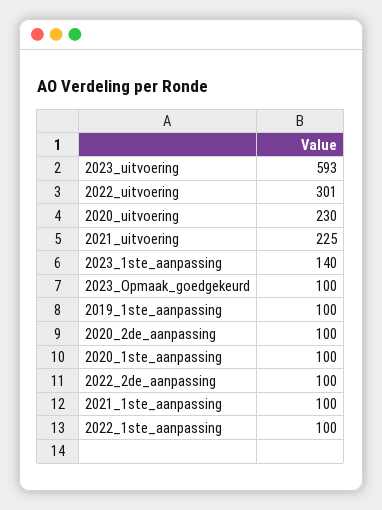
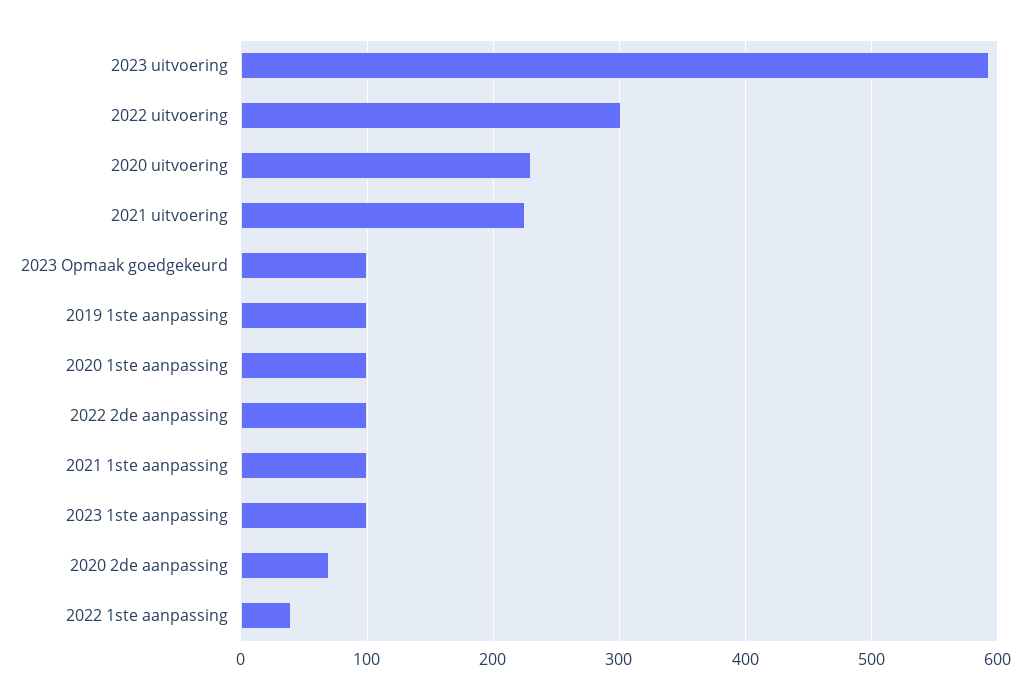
  {
    "2023_uitvoering": 593,
    "2022_uitvoering": 301,
    "2020_uitvoering": 230,
    "2021_uitvoering": 225,
-   "2023_1ste_aanpassing": 140,
+   "2023_1ste_aanpassing": 100,
    "2023_Opmaak_goedgekeurd": 100,
    "2019_1ste_aanpassing": 100,
-   "2020_2de_aanpassing": 100,
+   "2020_2de_aanpassing": 70,
    "2020_1ste_aanpassing": 100,
    "2022_2de_aanpassing": 100,
    "2021_1ste_aanpassing": 100,
-   "2022_1ste_aanpassing": 100
+   "2022_1ste_aanpassing": 40
  }

